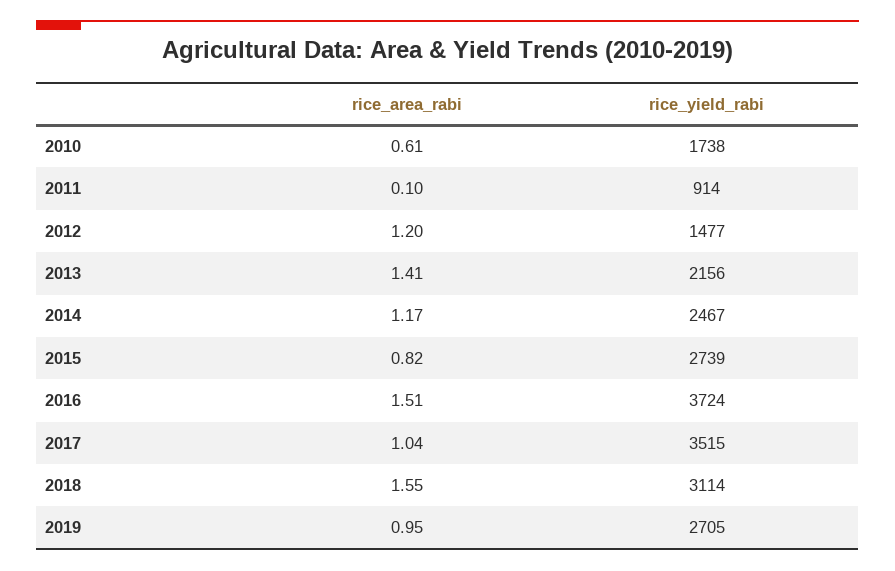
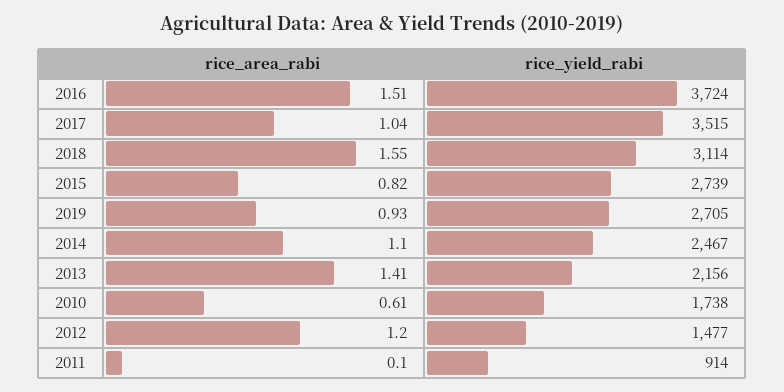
  {
    "rice_area_rabi": {
      "2010": 0.61,
      "2011": 0.1,
      "2012": 1.2,
      "2013": 1.41,
-     "2014": 1.17,
+     "2014": 1.1,
      "2015": 0.82,
      "2016": 1.51,
      "2017": 1.04,
      "2018": 1.55,
-     "2019": 0.95
+     "2019": 0.93
    },
    "rice_yield_rabi": {
      "2010": 1738,
      "2011": 914,
      "2012": 1477,
      "2013": 2156,
      "2014": 2467,
      "2015": 2739,
      "2016": 3724,
      "2017": 3515,
      "2018": 3114,
      "2019": 2705
    }
  }

